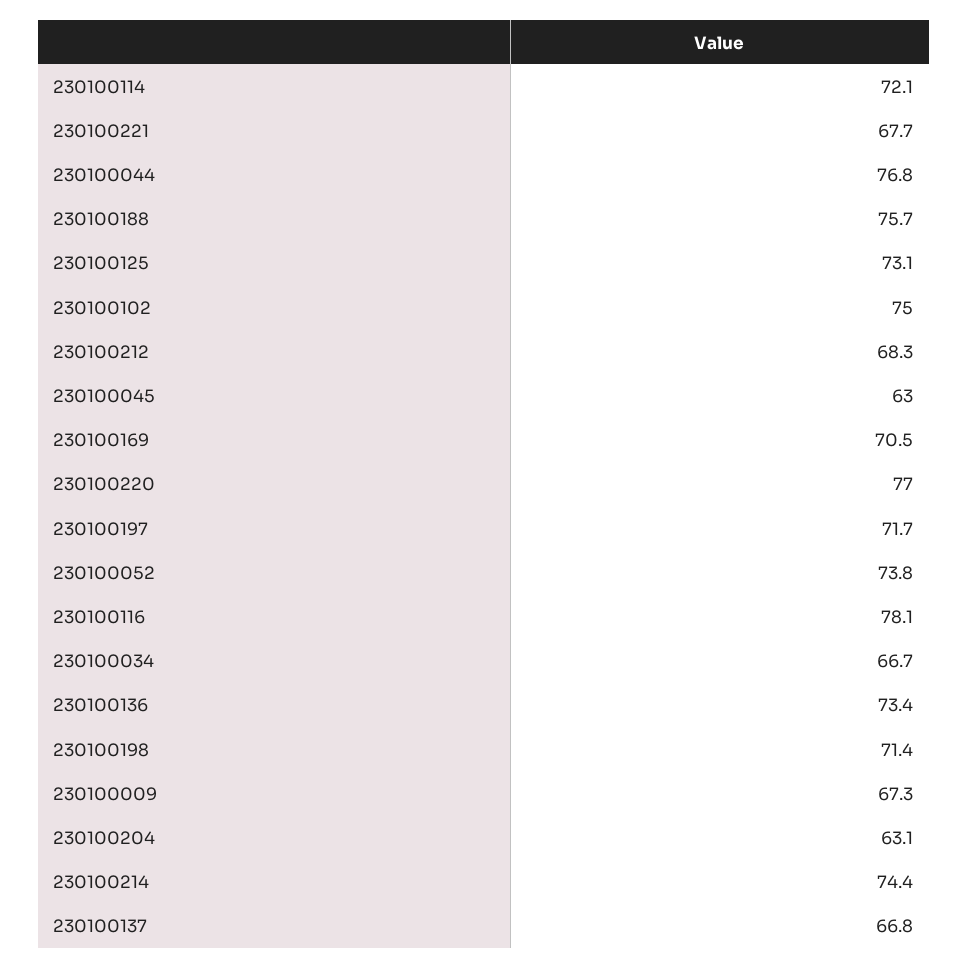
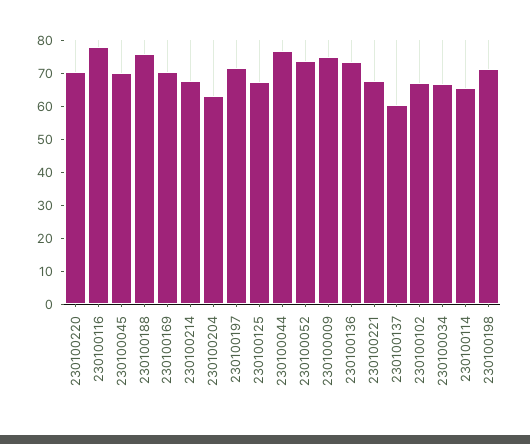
  {
-   "230100114": 72.1,
+   "230100114": 65,
    "230100221": 67.7,
    "230100044": 76.8,
    "230100188": 75.7,
-   "230100125": 73.1,
+   "230100125": 67.5,
-   "230100102": 75,
+   "230100102": 67.5,
-   "230100212": 68.3,
-   "230100045": 63,
+   "230100045": 70,
    "230100169": 70.5,
-   "230100220": 77,
+   "230100220": 70,
    "230100197": 71.7,
    "230100052": 73.8,
    "230100116": 78.1,
    "230100034": 66.7,
    "230100136": 73.4,
    "230100198": 71.4,
-   "230100009": 67.3,
+   "230100009": 75,
    "230100204": 63.1,
-   "230100214": 74.4,
+   "230100214": 67.5,
-   "230100137": 66.8
+   "230100137": 60
  }

